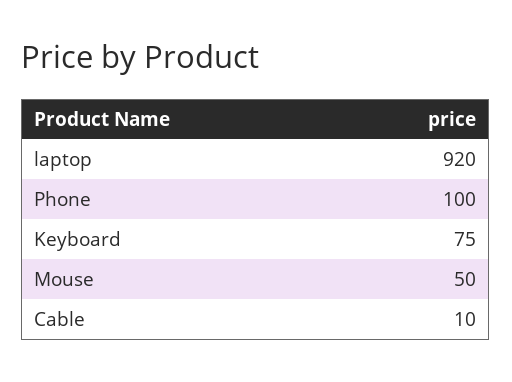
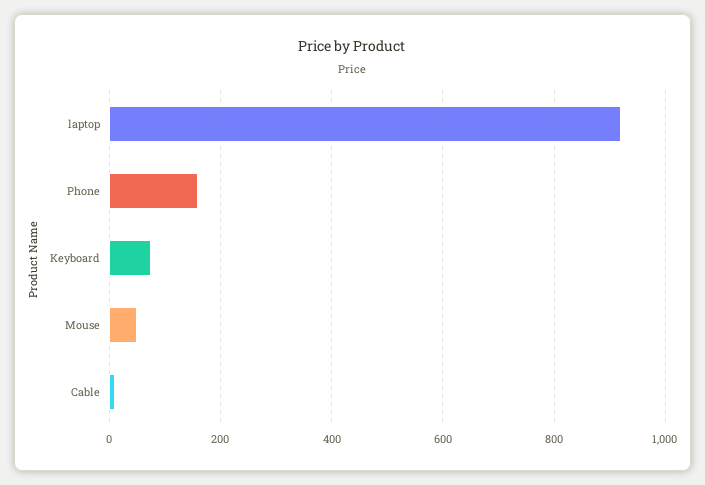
  {
    "laptop": 920,
-   "Phone": 100,
+   "Phone": 160,
    "Keyboard": 75,
    "Mouse": 50,
    "Cable": 10
  }

